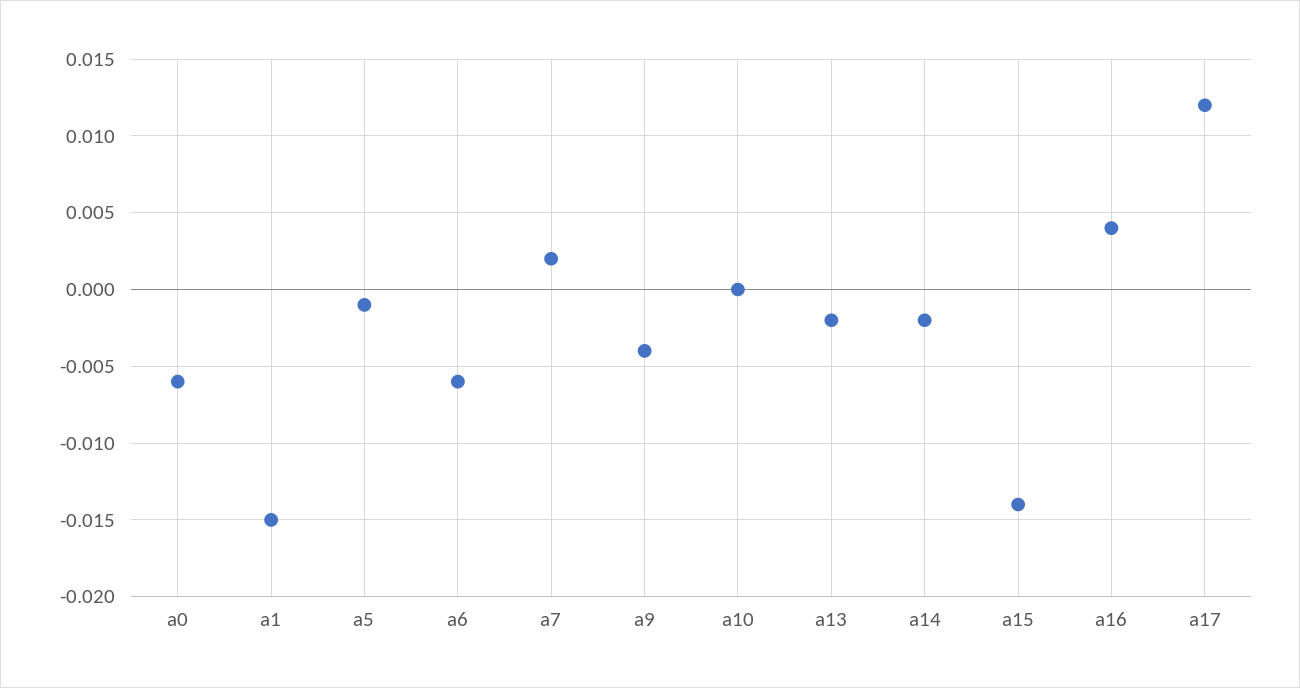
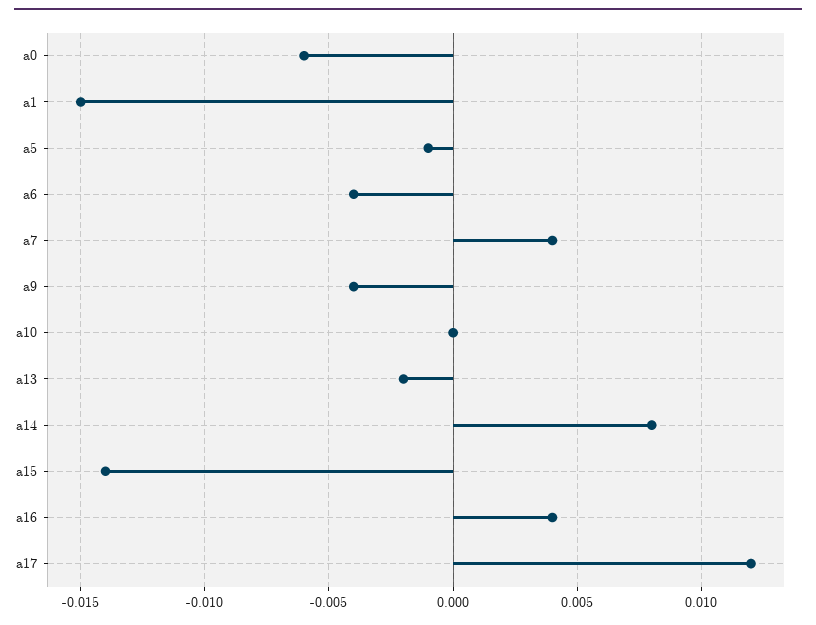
  {
    "a0": -0.006,
    "a1": -0.015,
    "a5": -0.001,
-   "a6": -0.006,
+   "a6": -0.004,
-   "a7": 0.002,
+   "a7": 0.004,
    "a9": -0.004,
    "a10": 0,
    "a13": -0.002,
-   "a14": -0.002,
+   "a14": 0.008,
    "a15": -0.014,
    "a16": 0.004,
    "a17": 0.012
  }

